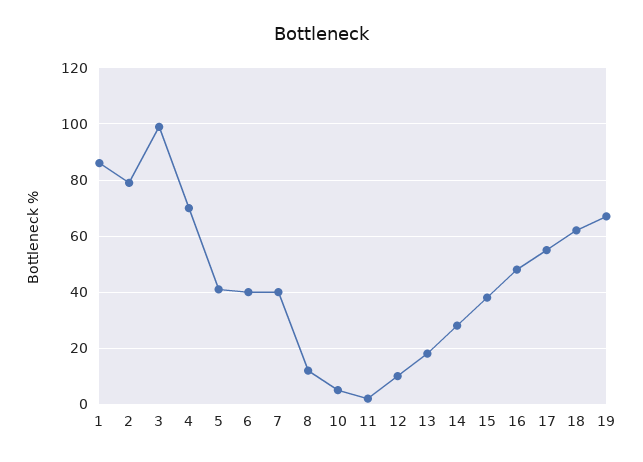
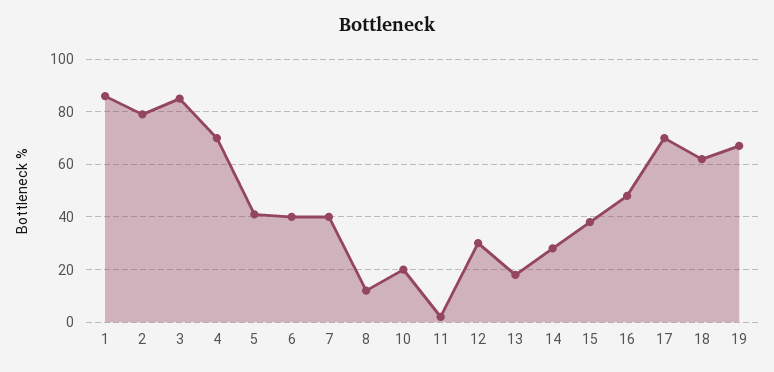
  {
    "1": 85,
    "2": 80,
-   "3": 100,
+   "3": 85,
    "4": 70,
    "5": 40,
    "6": 40,
    "7": 40,
    "8": 10,
-   "10": 5,
+   "10": 20,
    "11": 0,
-   "12": 10,
+   "12": 30,
    "13": 20,
    "14": 30,
    "15": 40,
    "16": 50,
-   "17": 55,
+   "17": 70,
    "18": 60,
    "19": 65
  }

